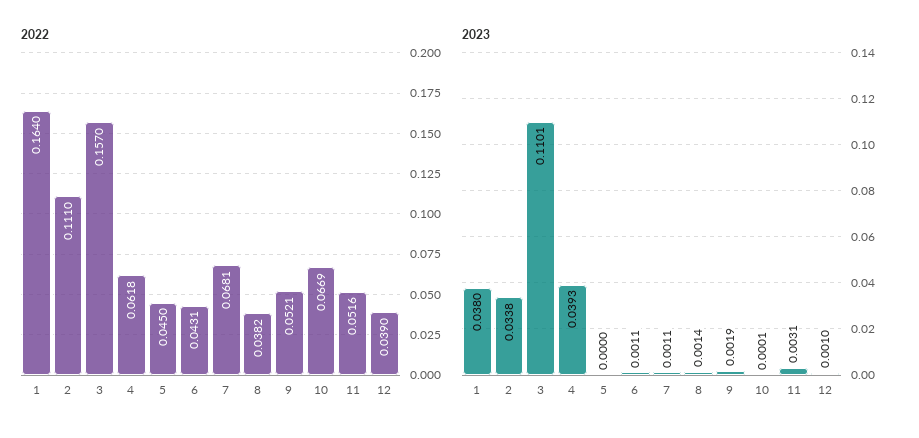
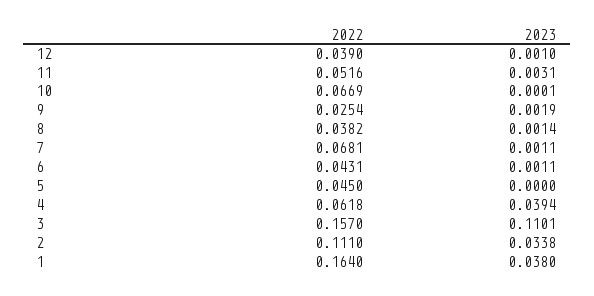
  {
    "2022": {
      "1": 0.164,
      "2": 0.111,
      "3": 0.157,
      "4": 0.0618,
      "5": 0.045,
      "6": 0.0431,
      "7": 0.0681,
      "8": 0.0382,
-     "9": 0.0521,
+     "9": 0.0254,
      "10": 0.0669,
      "11": 0.0516,
      "12": 0.039
    },
    "2023": {
      "1": 0.038,
      "2": 0.0338,
      "3": 0.1101,
-     "4": 0.0393,
+     "4": 0.0394,
      "5": 0,
      "6": 0.0011,
      "7": 0.0011,
      "8": 0.0014,
      "9": 0.0019,
      "10": 0.0001,
      "11": 0.0031,
      "12": 0.001
    }
  }

